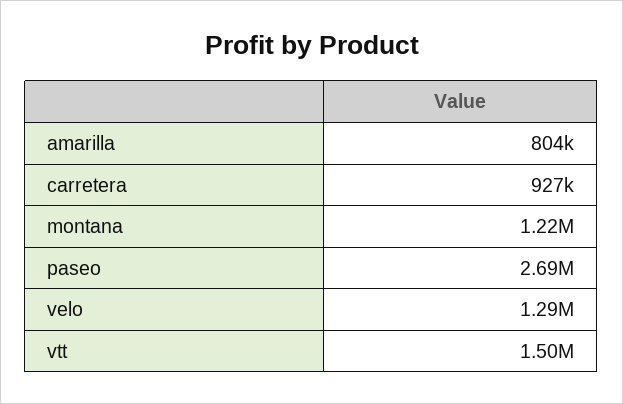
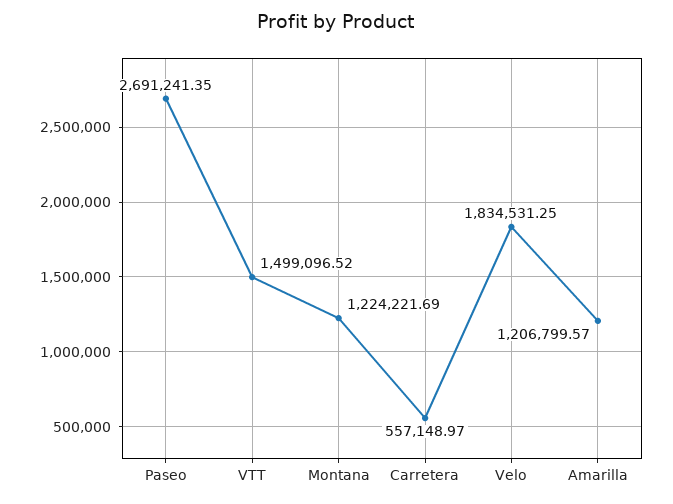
  {
-   "amarilla": 804000,
+   "amarilla": 1206799.57,
-   "carretera": 927000,
+   "carretera": 557148.97,
    "montana": 1224221.69,
    "paseo": 2691241.35,
-   "velo": 1290000,
+   "velo": 1834531.25,
    "vtt": 1499096.52
  }

